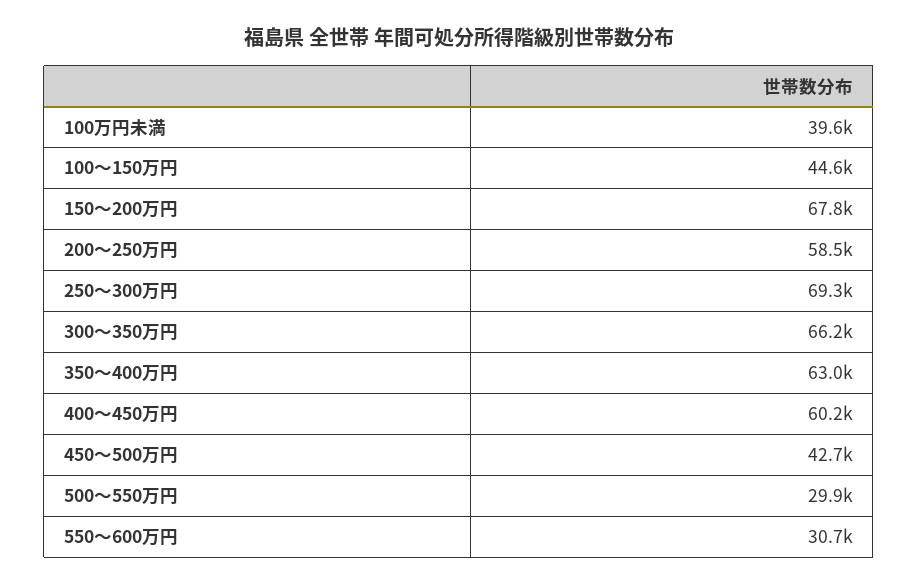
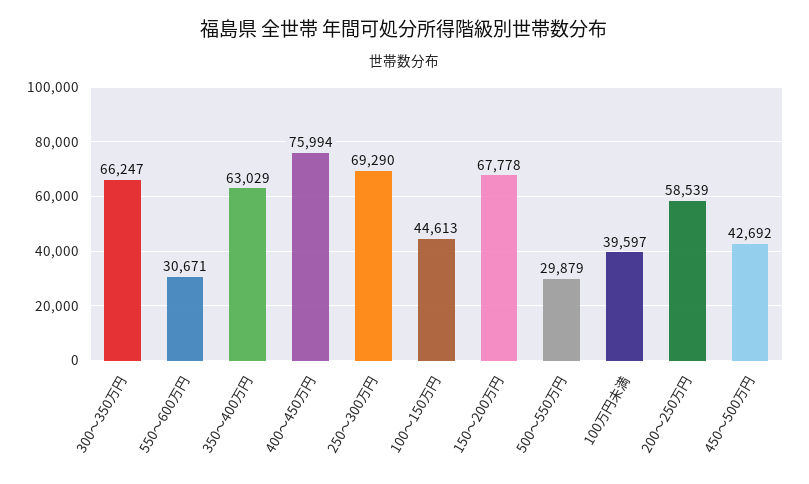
  {
    "100万円未満": 39597,
    "100～150万円": 44613,
    "150～200万円": 67778,
    "200～250万円": 58539,
    "250～300万円": 69290,
    "300～350万円": 66247,
    "350～400万円": 63029,
-   "400～450万円": 60200,
+   "400～450万円": 75994,
    "450～500万円": 42692,
    "500～550万円": 29879,
    "550～600万円": 30671
  }

